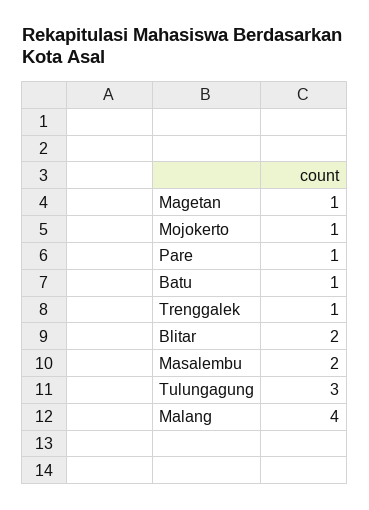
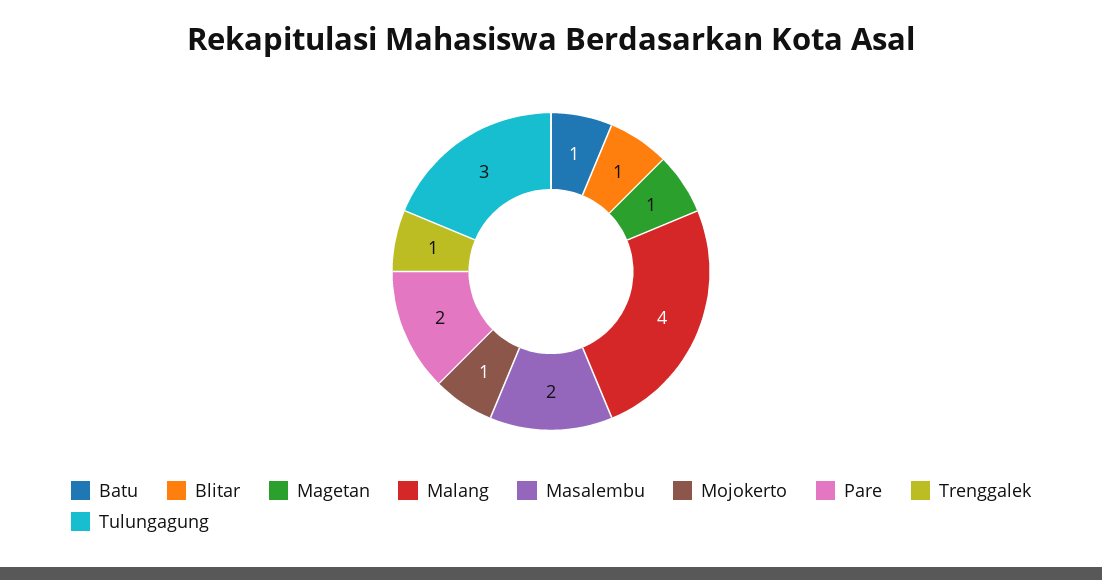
  {
    "Magetan": 1,
    "Mojokerto": 1,
-   "Pare": 1,
+   "Pare": 2,
    "Batu": 1,
    "Trenggalek": 1,
-   "Blitar": 2,
+   "Blitar": 1,
    "Masalembu": 2,
    "Tulungagung": 3,
    "Malang": 4
  }

